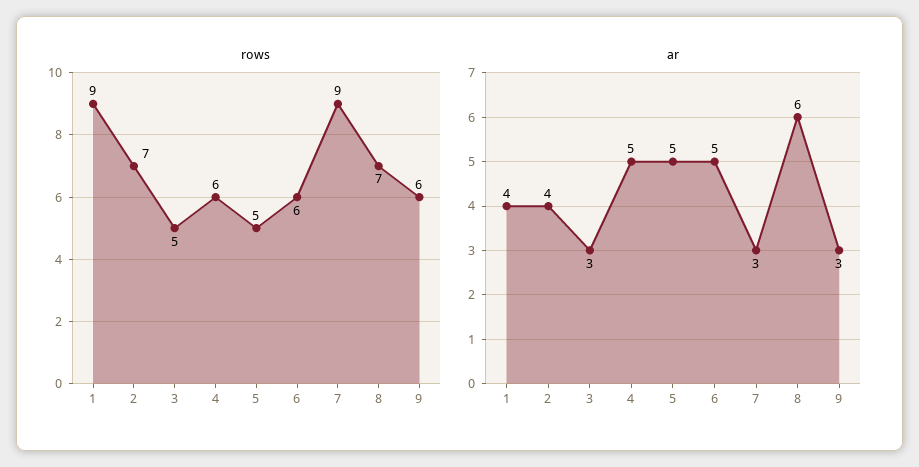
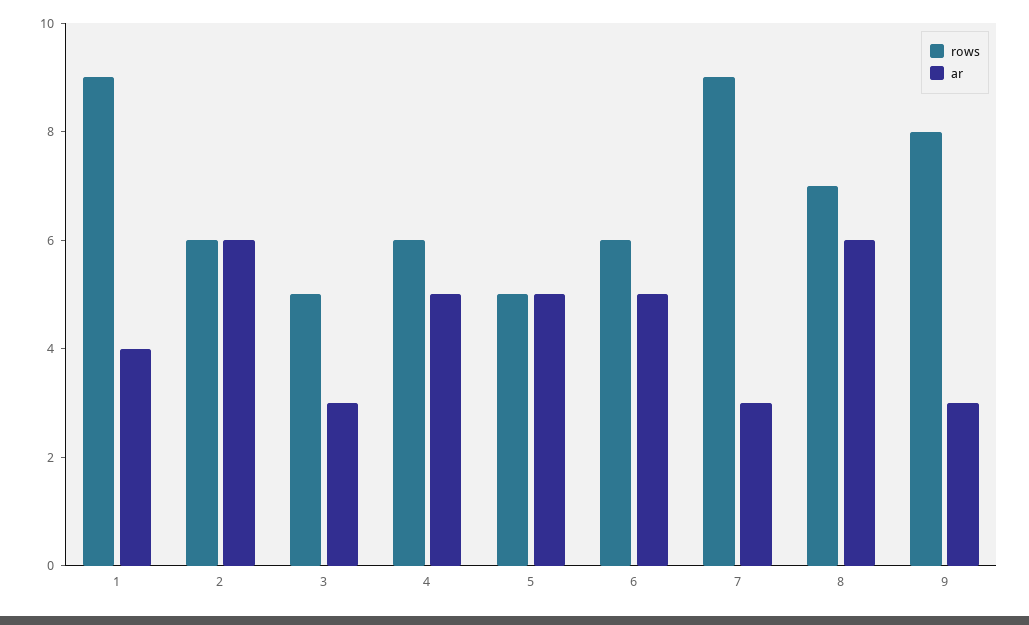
  {
    "rows": {
      "1": 9,
-     "2": 7,
+     "2": 6,
      "3": 5,
      "4": 6,
      "5": 5,
      "6": 6,
      "7": 9,
      "8": 7,
-     "9": 6
+     "9": 8
    },
    "ar": {
      "1": 4,
-     "2": 4,
+     "2": 6,
      "3": 3,
      "4": 5,
      "5": 5,
      "6": 5,
      "7": 3,
      "8": 6,
      "9": 3
    }
  }

